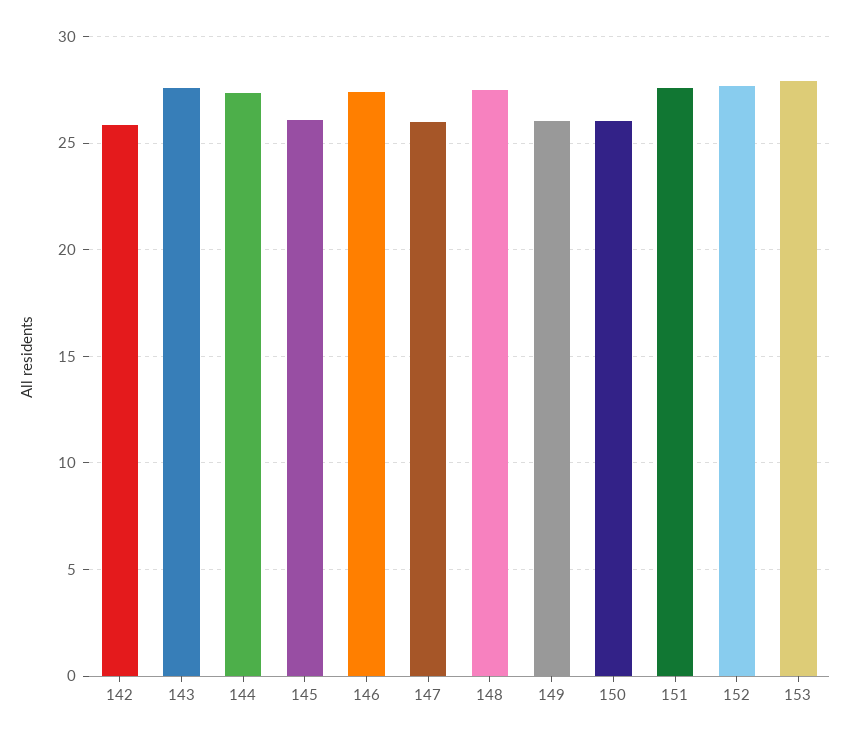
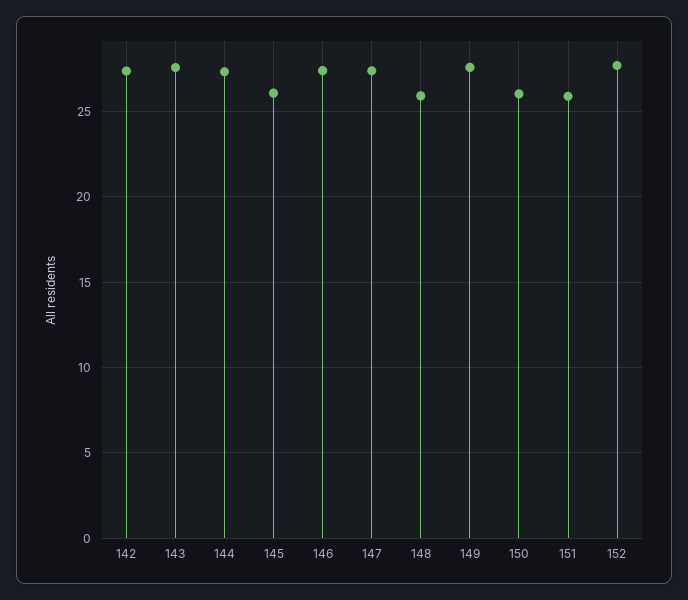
  {
-   "142": 26,
+   "142": 27.5,
    "143": 27.5,
    "144": 27.5,
    "145": 26,
    "146": 27.5,
-   "147": 26,
+   "147": 27.5,
-   "148": 27.5,
+   "148": 26,
-   "149": 26,
+   "149": 27.5,
    "150": 26,
-   "151": 27.5,
+   "151": 26,
-   "152": 27.5,
+   "152": 27.5
-   "153": 28
  }

